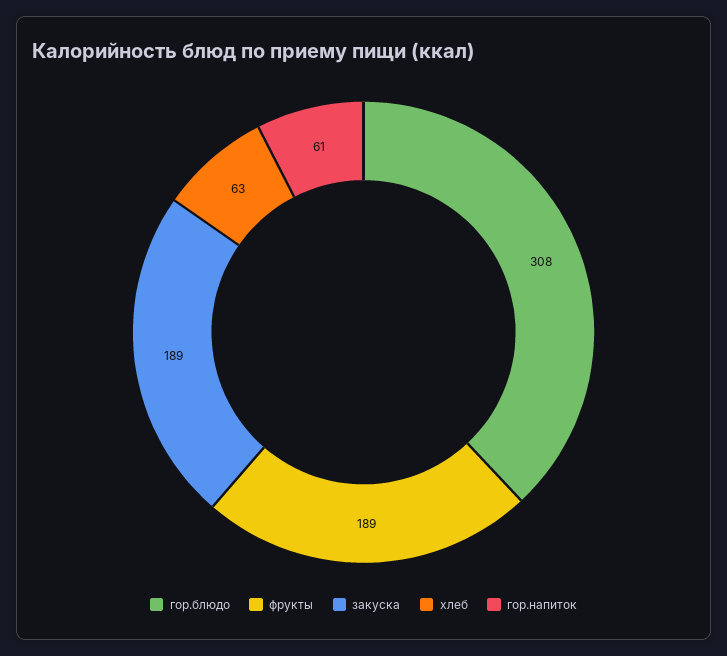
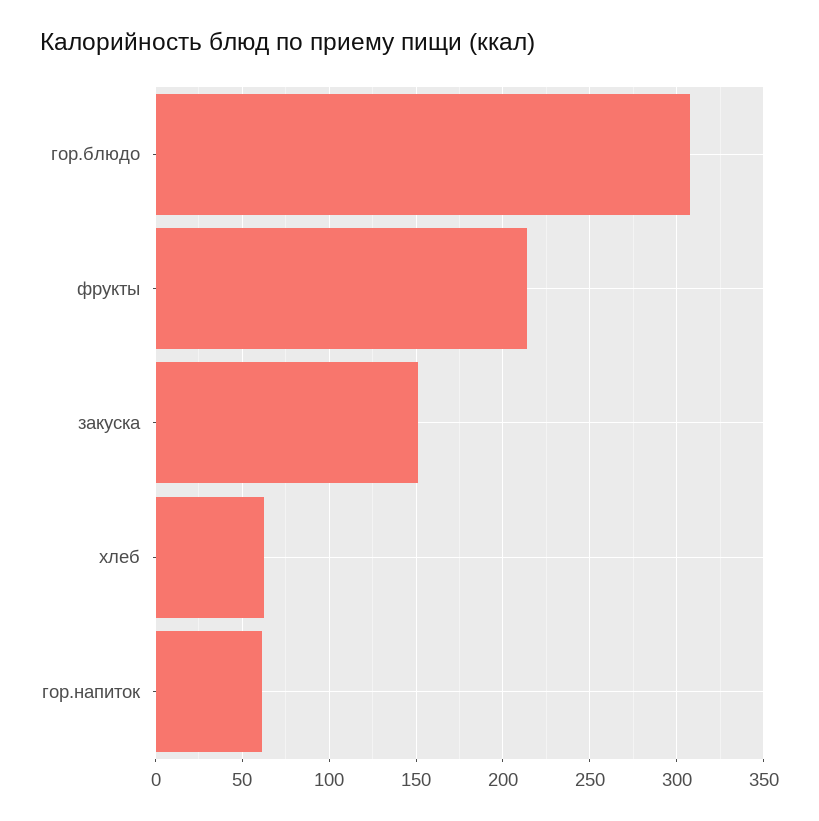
  {
    "гор.блюдо": 308,
-   "фрукты": 189,
+   "фрукты": 215,
-   "закуска": 189,
+   "закуска": 150,
    "хлеб": 63,
    "гор.напиток": 61
  }

